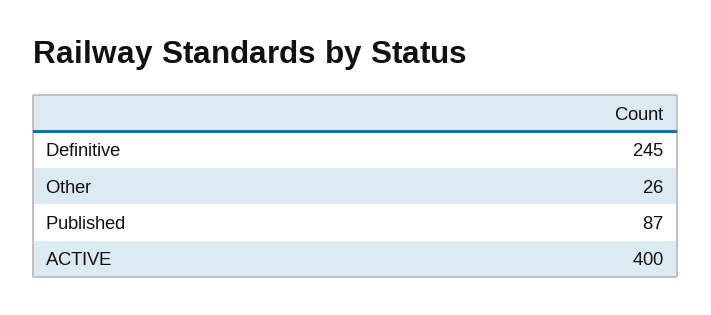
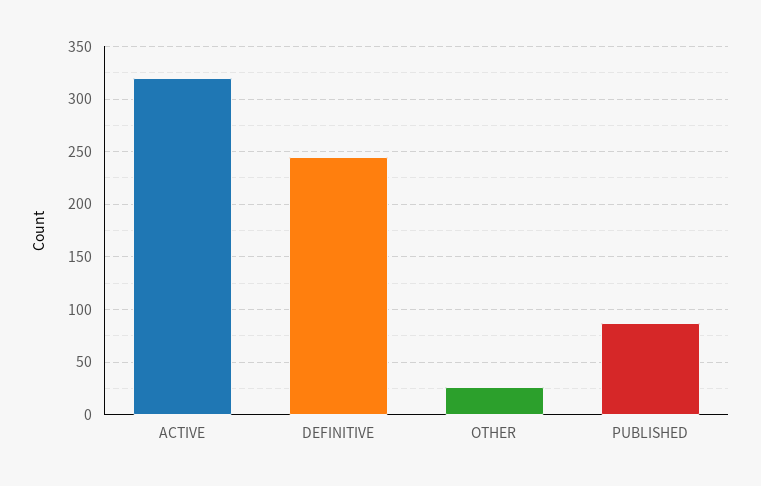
  {
    "Definitive": 245,
    "Other": 26,
    "Published": 87,
-   "ACTIVE": 400
+   "ACTIVE": 320
  }

